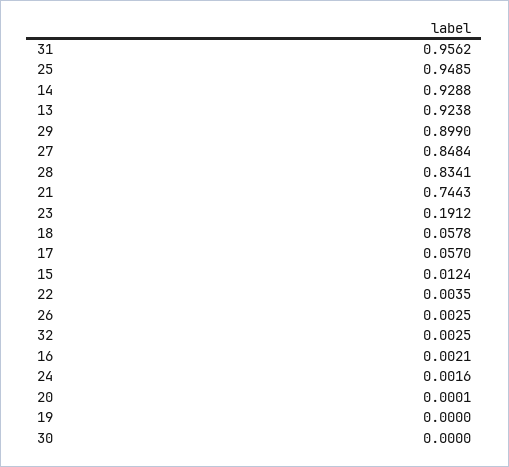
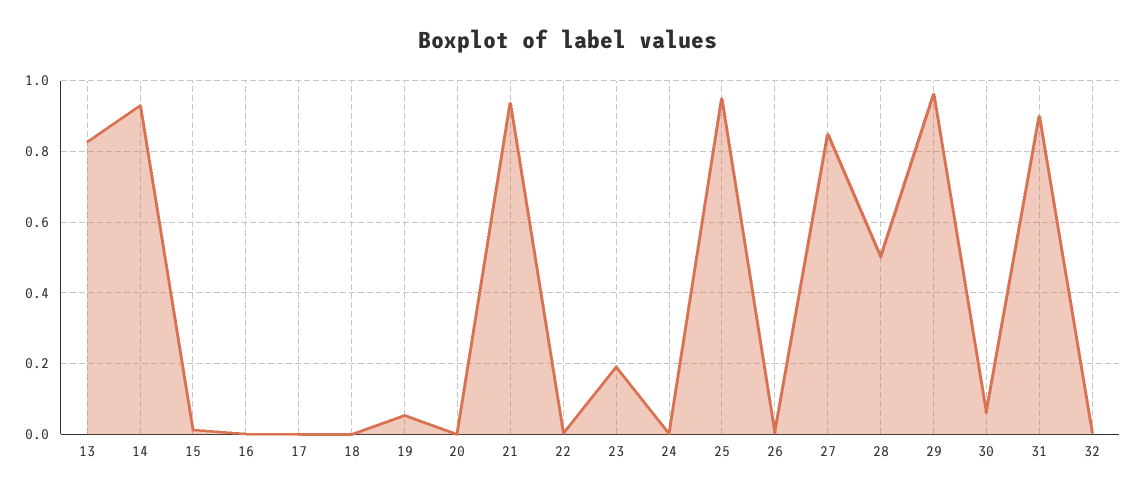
  {
-   "31": 0.9562,
+   "31": 0.9,
    "25": 0.9485,
    "14": 0.9288,
-   "13": 0.9238,
+   "13": 0.82,
-   "29": 0.899,
+   "29": 0.96,
    "27": 0.8484,
-   "28": 0.8341,
+   "28": 0.5,
-   "21": 0.7443,
+   "21": 0.94,
    "23": 0.1912,
-   "18": 0.0578,
+   "18": 0,
-   "17": 0.057,
+   "17": 0,
    "15": 0.0124,
    "22": 0.0035,
    "26": 0.0025,
    "32": 0.0025,
    "16": 0.0021,
    "24": 0.0016,
    "20": 0.0001,
-   "19": 0,
+   "19": 0.06,
-   "30": 0
+   "30": 0.06
  }

